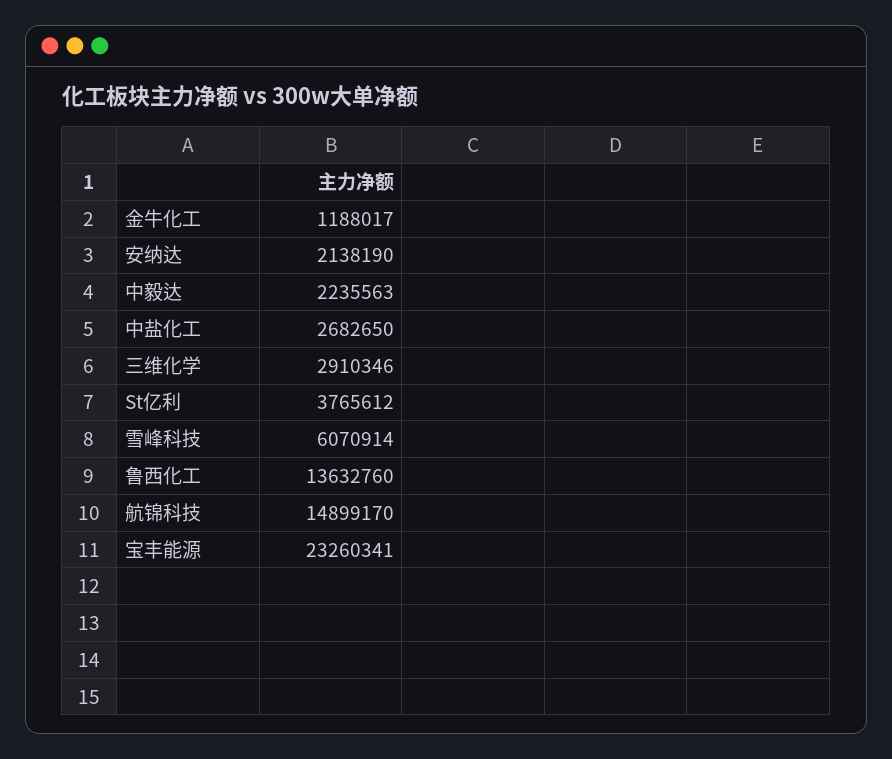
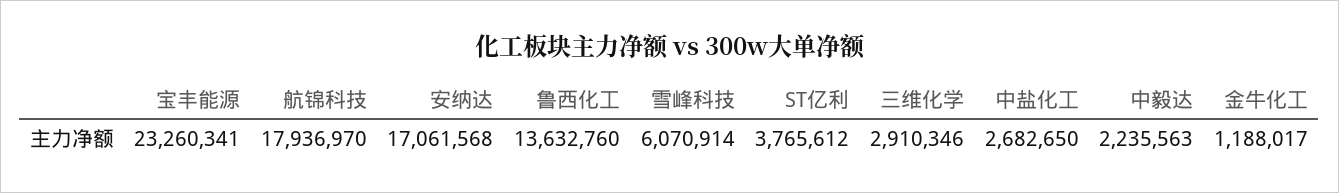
  {
    "金牛化工": 1188017,
-   "安纳达": 2138190,
+   "安纳达": 17061568,
    "中毅达": 2235563,
    "中盐化工": 2682650,
    "三维化学": 2910346,
    "St亿利": 3765612,
    "雪峰科技": 6070914,
    "鲁西化工": 13632760,
-   "航锦科技": 14899170,
+   "航锦科技": 17936970,
    "宝丰能源": 23260341
  }

